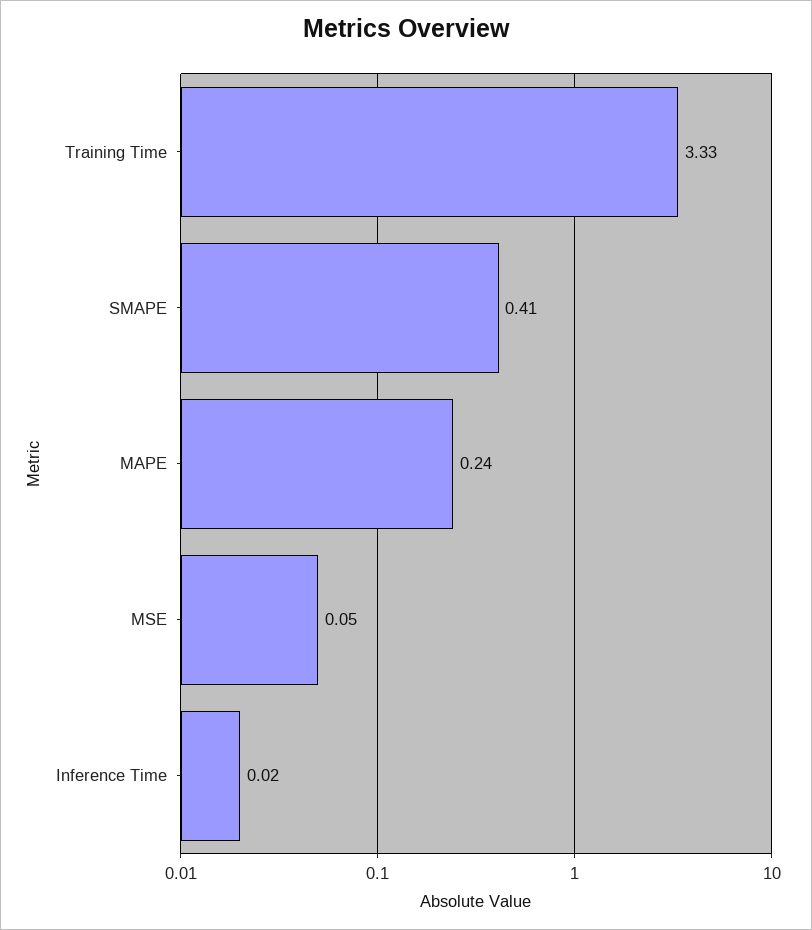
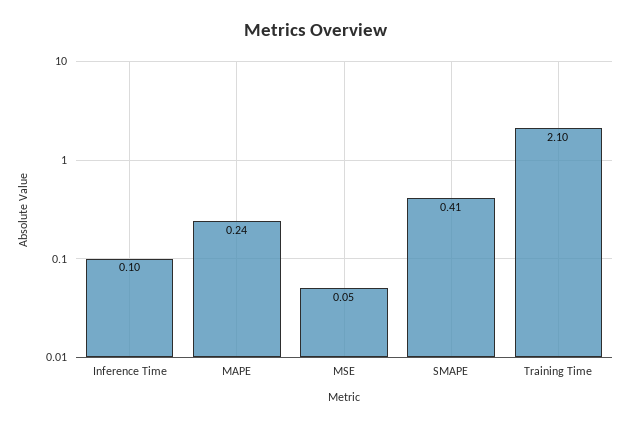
  {
-   "Training Time": 3.33,
+   "Training Time": 2.1,
    "SMAPE": 0.41,
    "MAPE": 0.24,
    "MSE": 0.05,
-   "Inference Time": 0.02
+   "Inference Time": 0.1
  }

